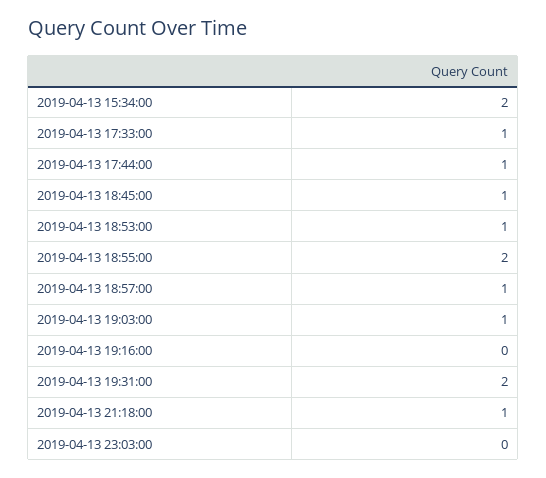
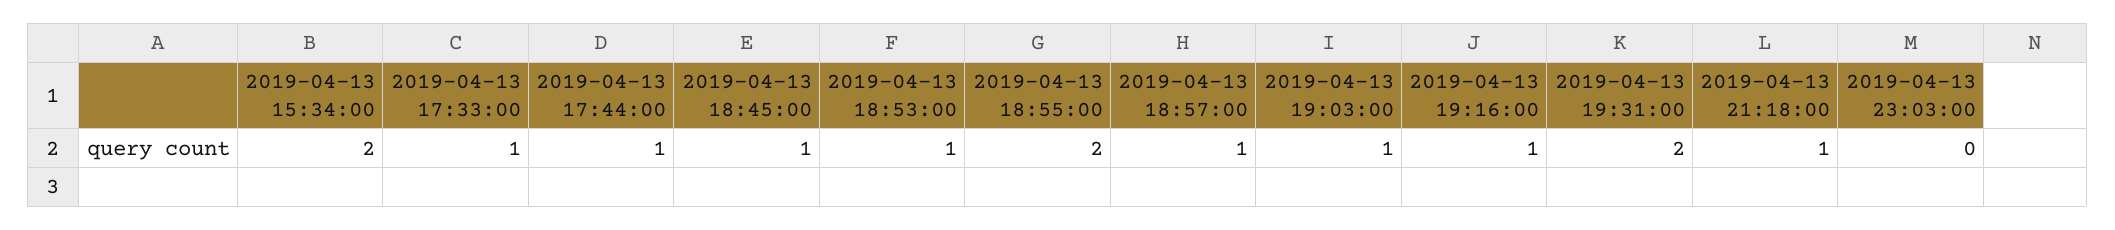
  {
    "2019-04-13 15:34:00": 2,
    "2019-04-13 17:33:00": 1,
    "2019-04-13 17:44:00": 1,
    "2019-04-13 18:45:00": 1,
    "2019-04-13 18:53:00": 1,
    "2019-04-13 18:55:00": 2,
    "2019-04-13 18:57:00": 1,
    "2019-04-13 19:03:00": 1,
-   "2019-04-13 19:16:00": 0,
+   "2019-04-13 19:16:00": 1,
    "2019-04-13 19:31:00": 2,
    "2019-04-13 21:18:00": 1,
    "2019-04-13 23:03:00": 0
  }

